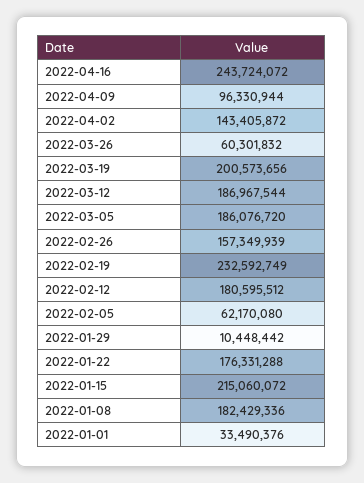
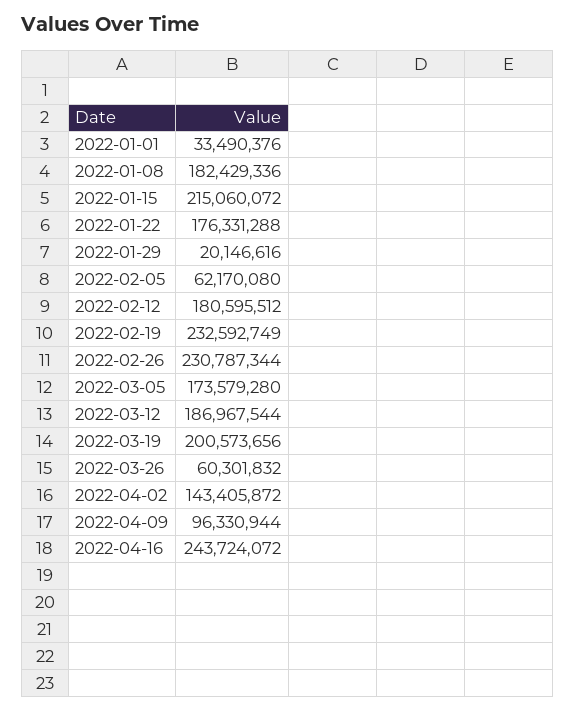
  {
    "2022-04-16": 243724072,
    "2022-04-09": 96330944,
    "2022-04-02": 143405872,
    "2022-03-26": 60301832,
    "2022-03-19": 200573656,
    "2022-03-12": 186967544,
-   "2022-03-05": 186076720,
+   "2022-03-05": 173579280,
-   "2022-02-26": 157349939,
+   "2022-02-26": 230787344,
    "2022-02-19": 232592749,
    "2022-02-12": 180595512,
    "2022-02-05": 62170080,
-   "2022-01-29": 10448442,
+   "2022-01-29": 20146616,
    "2022-01-22": 176331288,
    "2022-01-15": 215060072,
    "2022-01-08": 182429336,
    "2022-01-01": 33490376
  }

